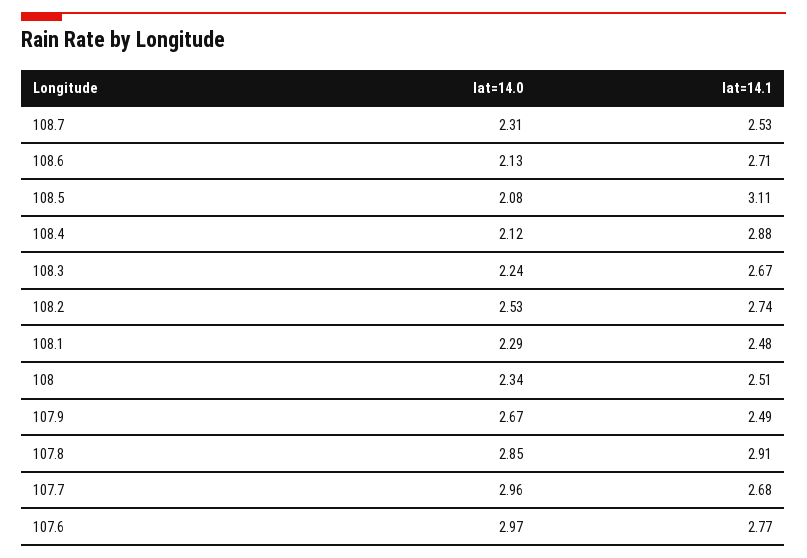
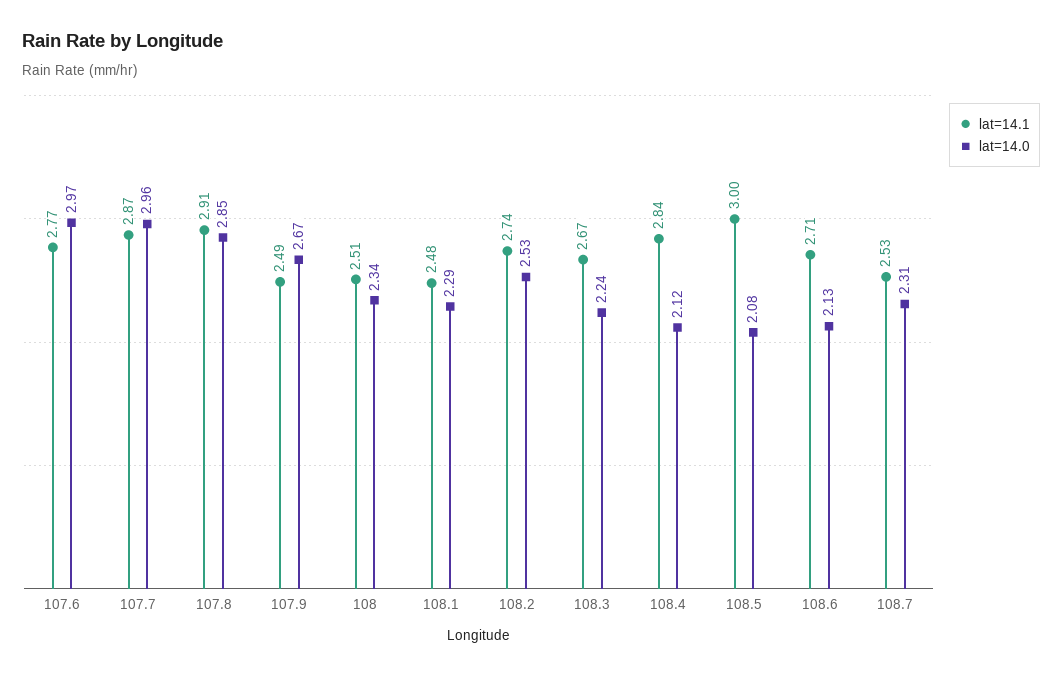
  {
    "lat=14.0": {
      "108.7": 2.31,
      "108.6": 2.13,
      "108.5": 2.08,
      "108.4": 2.12,
      "108.3": 2.24,
      "108.2": 2.53,
      "108.1": 2.29,
      "108": 2.34,
      "107.9": 2.67,
      "107.8": 2.85,
      "107.7": 2.96,
      "107.6": 2.97
    },
    "lat=14.1": {
      "108.7": 2.53,
      "108.6": 2.71,
-     "108.5": 3.11,
+     "108.5": 3,
-     "108.4": 2.88,
+     "108.4": 2.84,
      "108.3": 2.67,
      "108.2": 2.74,
      "108.1": 2.48,
      "108": 2.51,
      "107.9": 2.49,
      "107.8": 2.91,
-     "107.7": 2.68,
+     "107.7": 2.87,
      "107.6": 2.77
    }
  }

